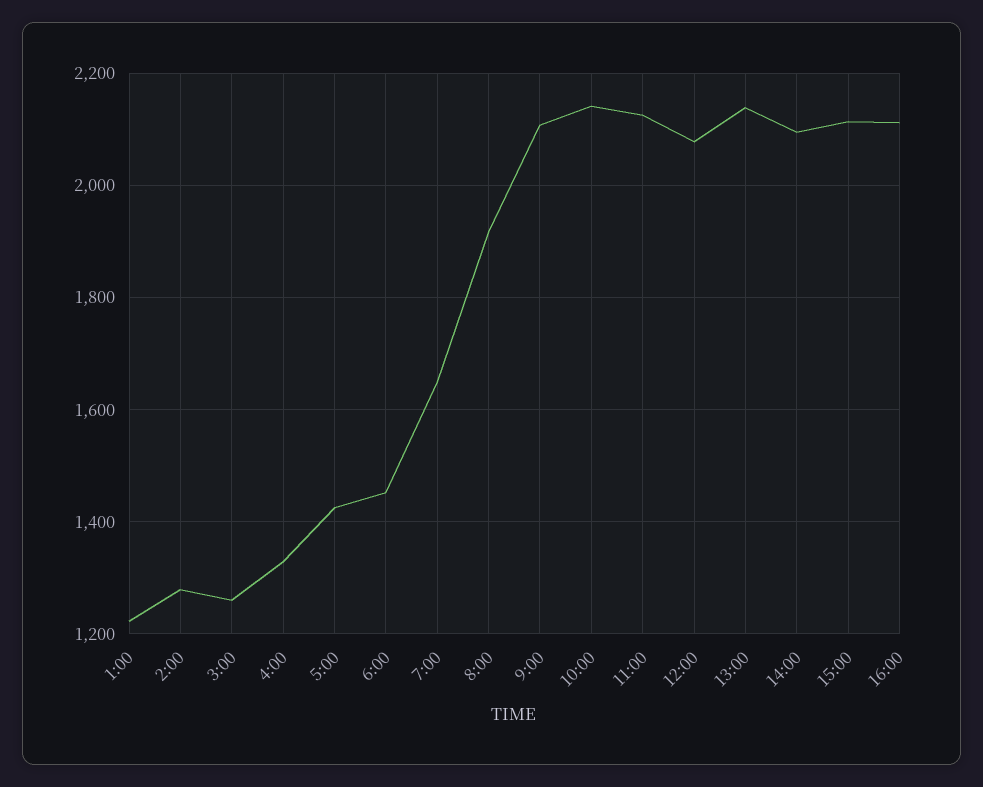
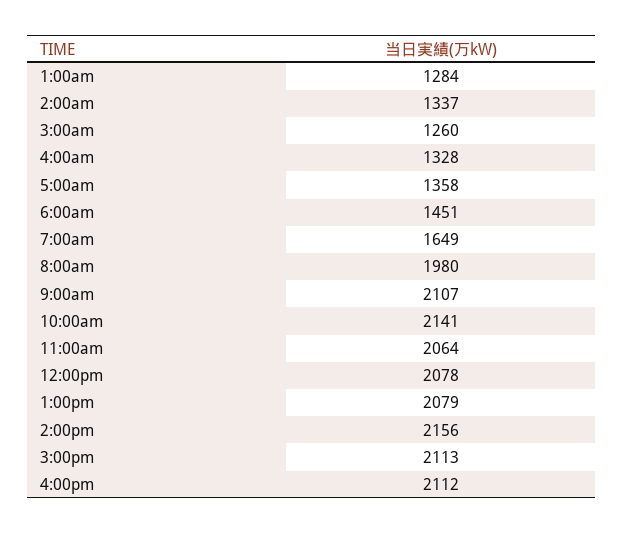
  {
-   "1:00": 1220,
+   "1:00": 1284,
-   "2:00": 1280,
+   "2:00": 1337,
    "3:00": 1260,
    "4:00": 1328,
-   "5:00": 1420,
+   "5:00": 1358,
    "6:00": 1451,
    "7:00": 1649,
-   "8:00": 1920,
+   "8:00": 1980,
    "9:00": 2107,
    "10:00": 2141,
-   "11:00": 2120,
+   "11:00": 2064,
    "12:00": 2078,
-   "13:00": 2140,
+   "13:00": 2079,
-   "14:00": 2100,
+   "14:00": 2156,
    "15:00": 2113,
    "16:00": 2112
  }

